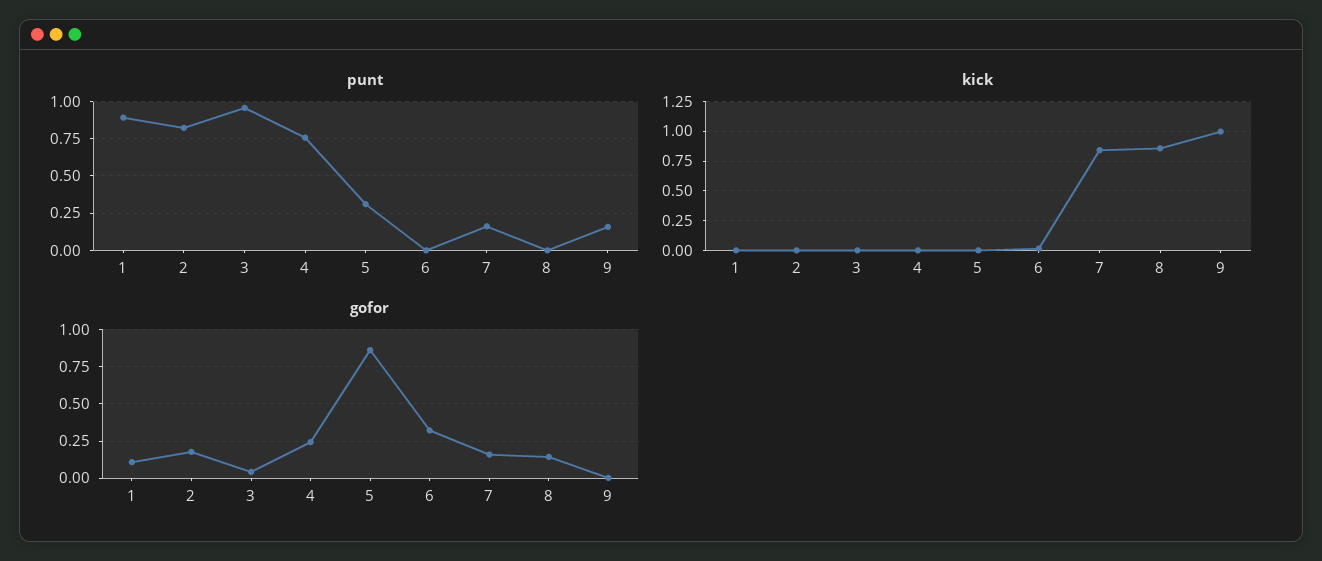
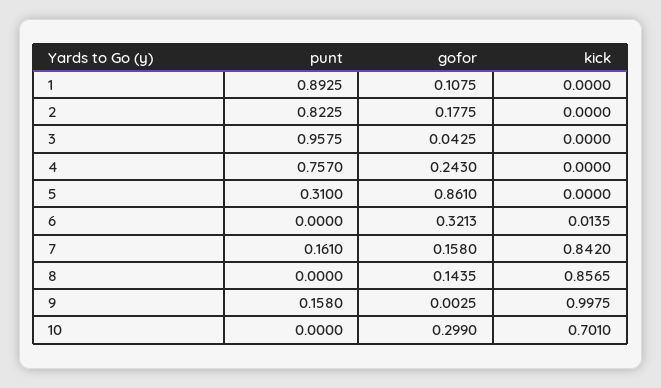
  {
    "punt": {
      "1": 0.8925,
      "2": 0.8225,
      "3": 0.9575,
      "4": 0.757,
      "5": 0.31,
      "6": 0,
      "7": 0.161,
      "8": 0,
-     "9": 0.158
+     "9": 0.158,
+     "10": 0
    },
    "kick": {
      "1": 0,
      "2": 0,
      "3": 0,
      "4": 0,
      "5": 0,
      "6": 0.0135,
      "7": 0.842,
      "8": 0.8565,
-     "9": 0.9975
+     "9": 0.9975,
+     "10": 0.701
    },
    "gofor": {
      "1": 0.1075,
      "2": 0.1775,
      "3": 0.0425,
      "4": 0.243,
      "5": 0.861,
      "6": 0.3213,
      "7": 0.158,
      "8": 0.1435,
-     "9": 0.0025
+     "9": 0.0025,
+     "10": 0.299
    }
  }

